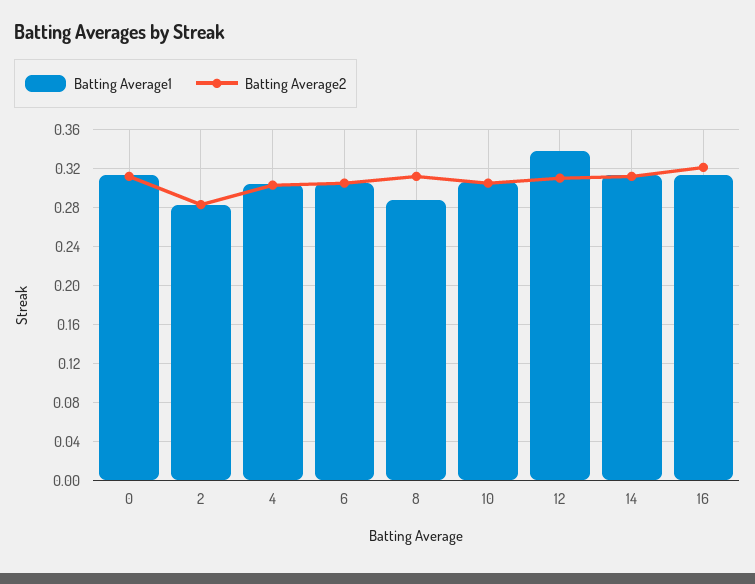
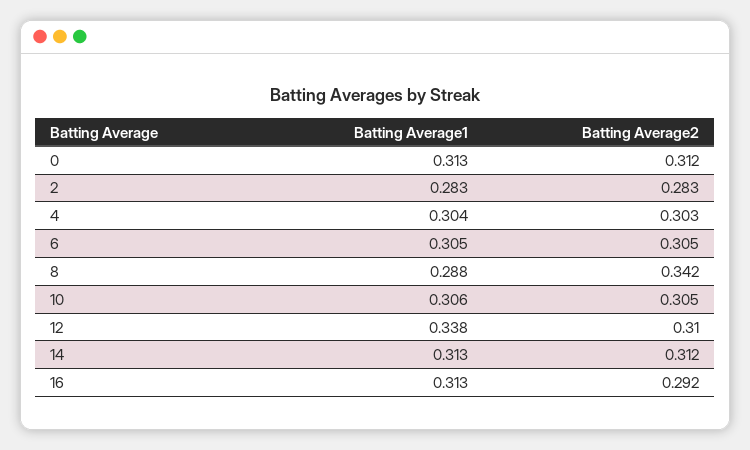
  {
    "Batting Average1": {
      "0": 0.313,
      "2": 0.283,
      "4": 0.304,
      "6": 0.305,
      "8": 0.288,
      "10": 0.306,
      "12": 0.338,
      "14": 0.313,
      "16": 0.313
    },
    "Batting Average2": {
      "0": 0.312,
      "2": 0.283,
      "4": 0.303,
      "6": 0.305,
-     "8": 0.31,
+     "8": 0.342,
      "10": 0.305,
      "12": 0.31,
      "14": 0.312,
-     "16": 0.32
+     "16": 0.292
    }
  }

